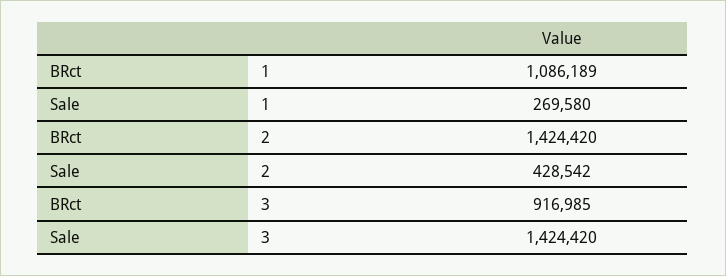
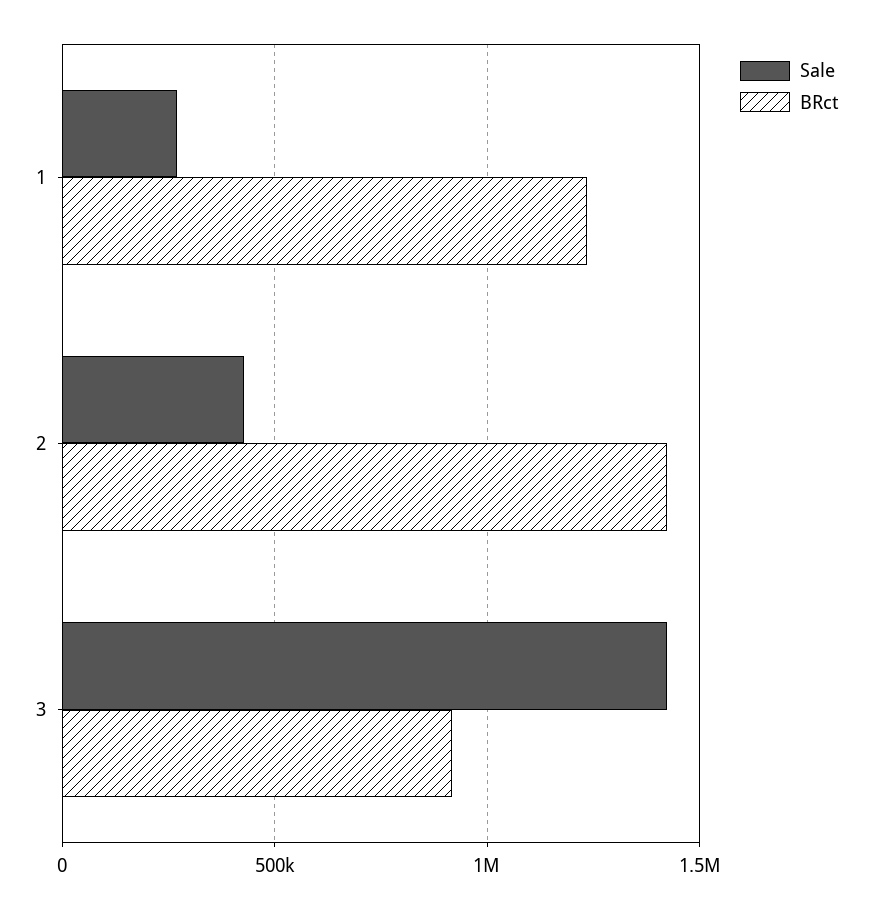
  {
    "BRct": {
-     "1": 1086189,
+     "1": 1250000,
      "2": 1424420,
      "3": 916985
    },
    "Sale": {
      "1": 269580,
      "2": 428542,
      "3": 1424420
    }
  }

